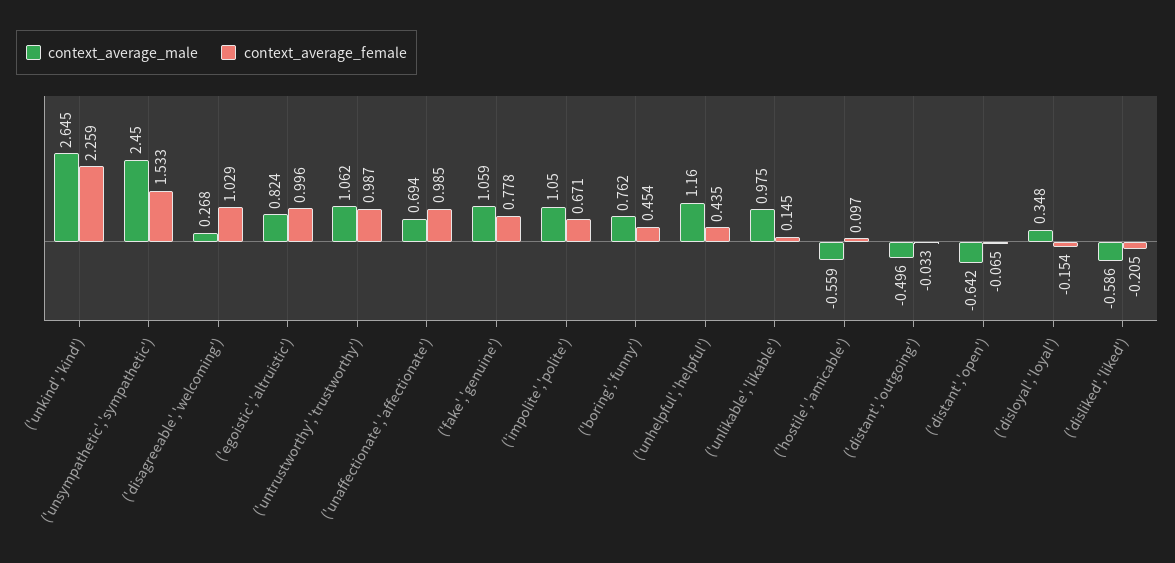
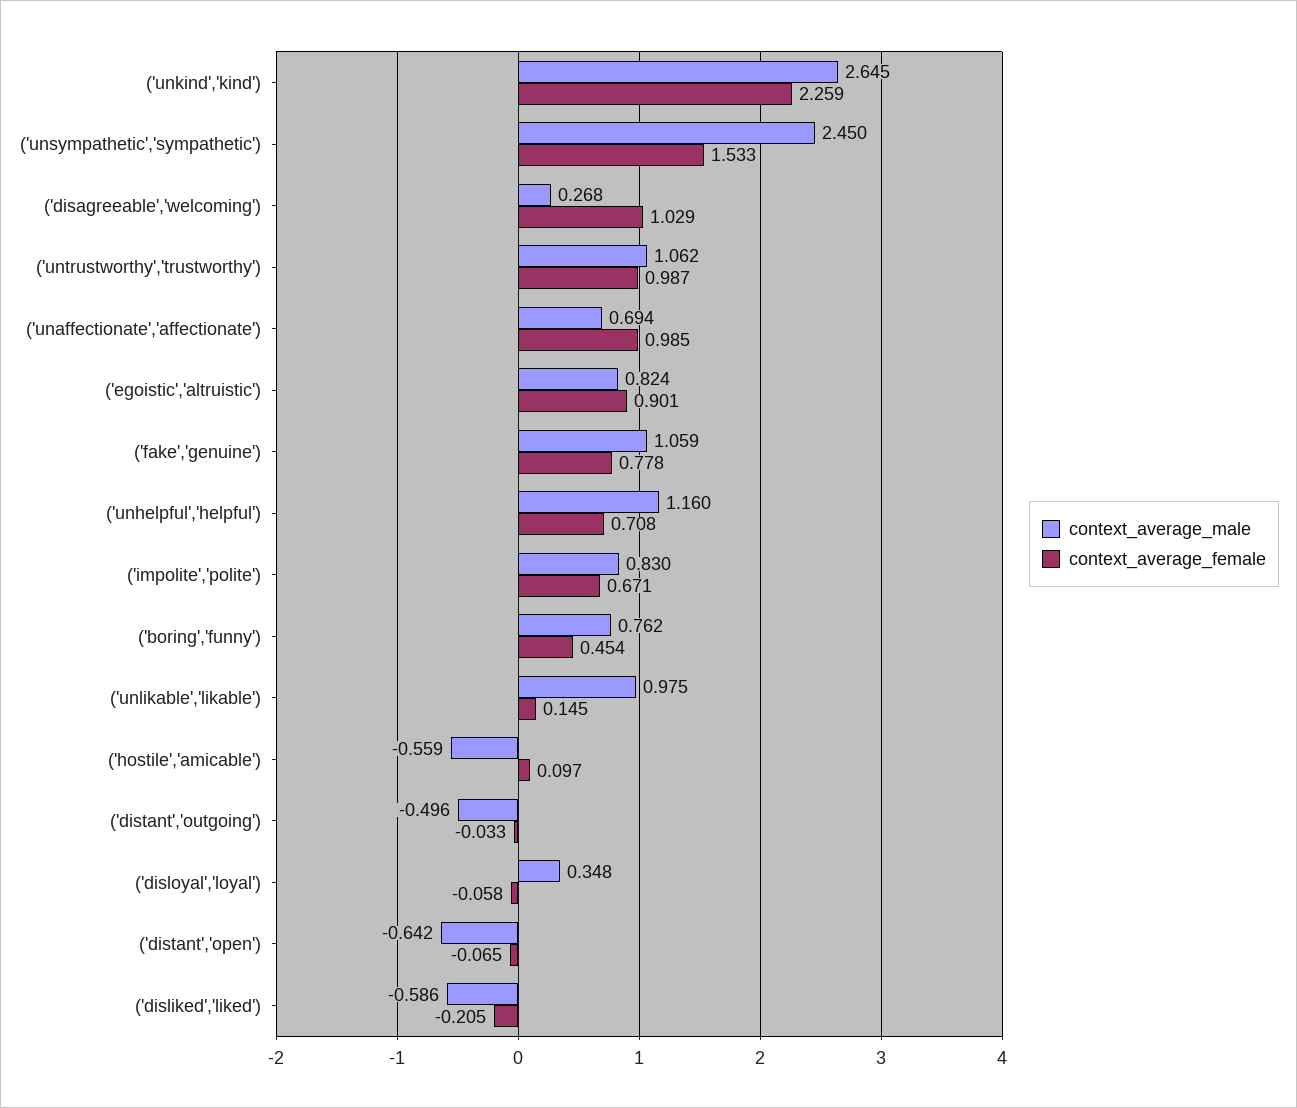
  {
    "context_average_male": {
      "('unkind','kind')": 2.645,
      "('unsympathetic','sympathetic')": 2.45,
      "('disagreeable','welcoming')": 0.268,
      "('egoistic','altruistic')": 0.824,
      "('untrustworthy','trustworthy')": 1.062,
      "('unaffectionate','affectionate')": 0.694,
      "('fake','genuine')": 1.059,
-     "('impolite','polite')": 1.05,
+     "('impolite','polite')": 0.83,
      "('boring','funny')": 0.762,
      "('unhelpful','helpful')": 1.16,
      "('unlikable','likable')": 0.975,
      "('hostile','amicable')": -0.559,
      "('distant','outgoing')": -0.496,
      "('distant','open')": -0.642,
      "('disloyal','loyal')": 0.348,
      "('disliked','liked')": -0.586
    },
    "context_average_female": {
      "('unkind','kind')": 2.259,
      "('unsympathetic','sympathetic')": 1.533,
      "('disagreeable','welcoming')": 1.029,
-     "('egoistic','altruistic')": 0.996,
+     "('egoistic','altruistic')": 0.901,
      "('untrustworthy','trustworthy')": 0.987,
      "('unaffectionate','affectionate')": 0.985,
      "('fake','genuine')": 0.778,
      "('impolite','polite')": 0.671,
      "('boring','funny')": 0.454,
-     "('unhelpful','helpful')": 0.435,
+     "('unhelpful','helpful')": 0.708,
      "('unlikable','likable')": 0.145,
      "('hostile','amicable')": 0.097,
      "('distant','outgoing')": -0.033,
      "('distant','open')": -0.065,
-     "('disloyal','loyal')": -0.154,
+     "('disloyal','loyal')": -0.058,
      "('disliked','liked')": -0.205
    }
  }

